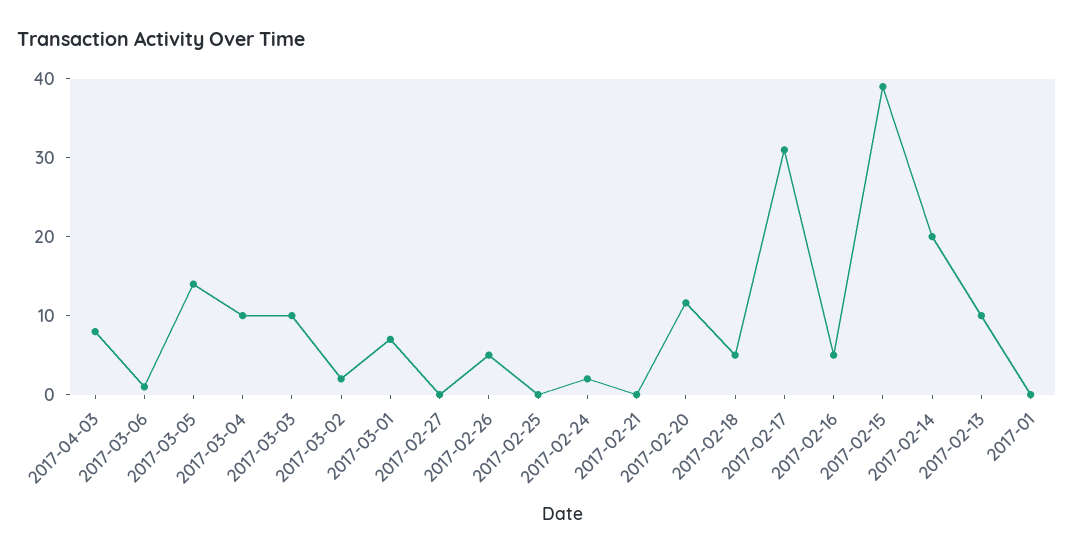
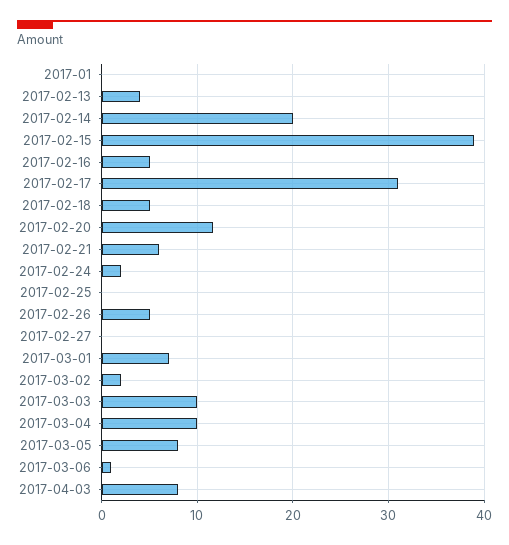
  {
    "2017-04-03": 8,
    "2017-03-06": 1,
-   "2017-03-05": 14,
+   "2017-03-05": 8,
    "2017-03-04": 10,
    "2017-03-03": 10,
    "2017-03-02": 2,
    "2017-03-01": 7,
    "2017-02-27": 0,
    "2017-02-26": 5,
    "2017-02-25": 0,
    "2017-02-24": 2,
-   "2017-02-21": 0,
+   "2017-02-21": 6,
    "2017-02-20": 12,
    "2017-02-18": 5,
    "2017-02-17": 31,
    "2017-02-16": 5,
    "2017-02-15": 39,
    "2017-02-14": 20,
-   "2017-02-13": 10,
+   "2017-02-13": 4,
    "2017-01": 0
  }

